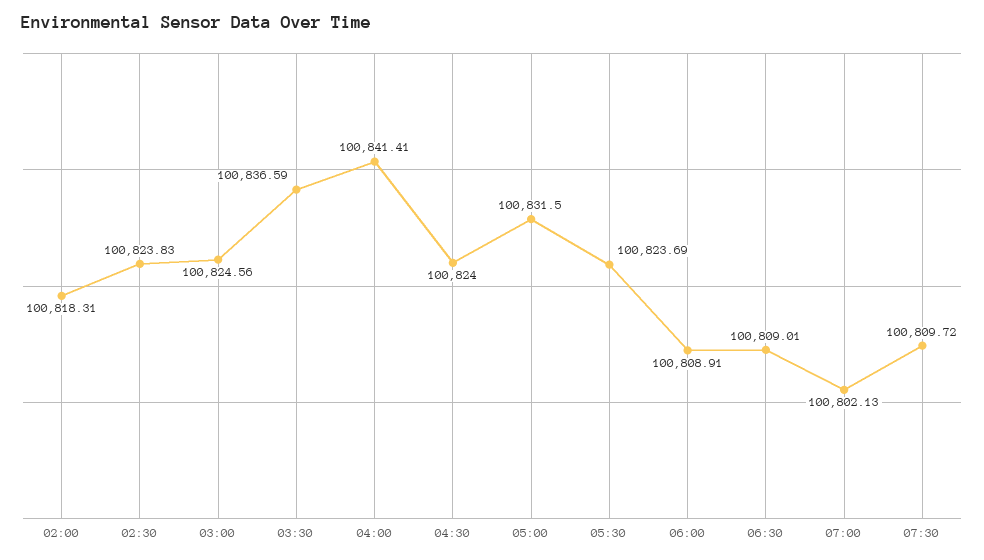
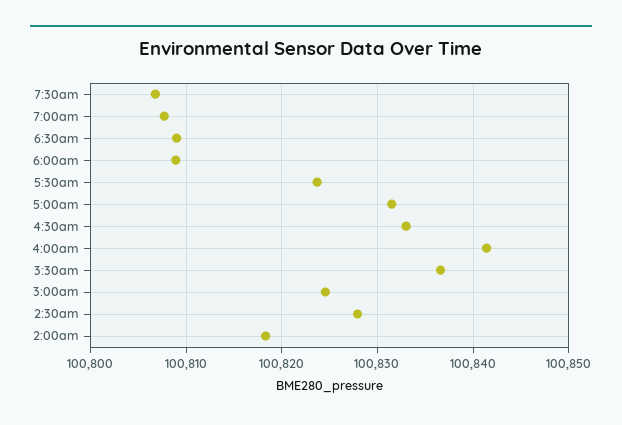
  {
    "02:00": 100818.31,
-   "02:30": 100823.83,
+   "02:30": 100828,
    "03:00": 100824.56,
    "03:30": 100836.59,
    "04:00": 100841.41,
-   "04:30": 100824,
+   "04:30": 100833,
    "05:00": 100831.5,
    "05:30": 100823.69,
    "06:00": 100808.91,
    "06:30": 100809.01,
-   "07:00": 100802.13,
+   "07:00": 100808,
-   "07:30": 100809.72
+   "07:30": 100807
  }

